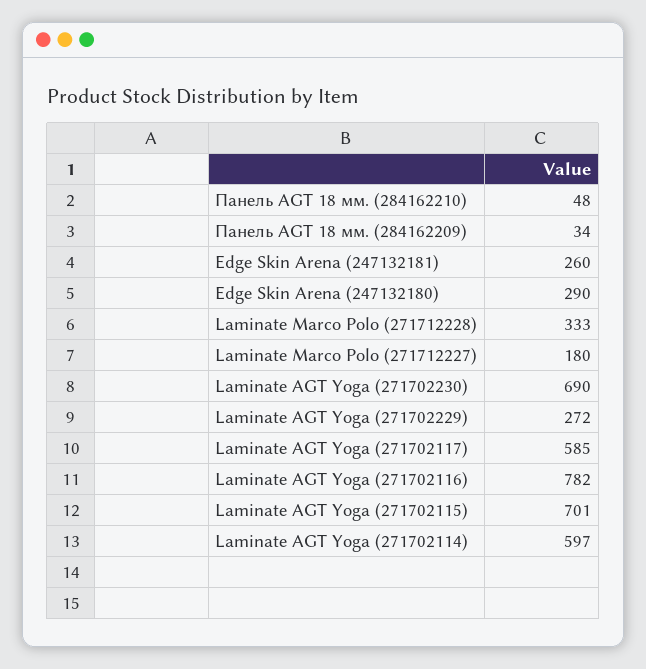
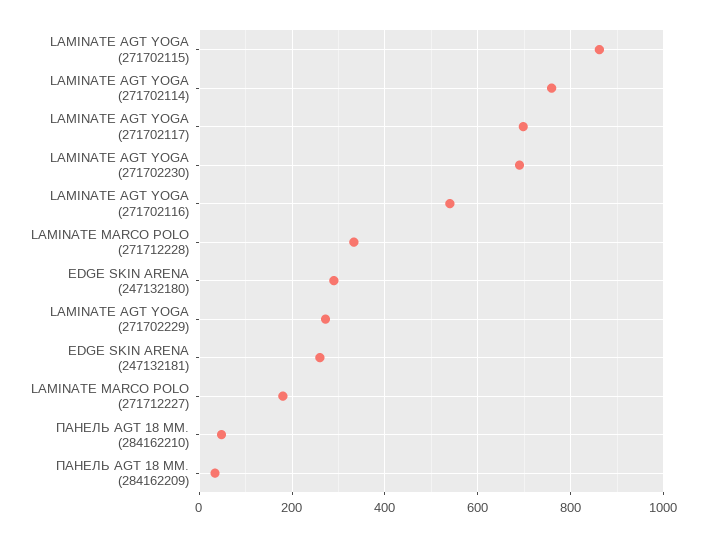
  {
    "Панель AGT 18 мм. (284162210)": 48,
    "Панель AGT 18 мм. (284162209)": 34,
    "Edge Skin Arena (247132181)": 260,
    "Edge Skin Arena (247132180)": 290,
    "Laminate Marco Polo (271712228)": 333,
    "Laminate Marco Polo (271712227)": 180,
    "Laminate AGT Yoga (271702230)": 690,
    "Laminate AGT Yoga (271702229)": 272,
-   "Laminate AGT Yoga (271702117)": 585,
+   "Laminate AGT Yoga (271702117)": 700,
-   "Laminate AGT Yoga (271702116)": 782,
+   "Laminate AGT Yoga (271702116)": 540,
-   "Laminate AGT Yoga (271702115)": 701,
+   "Laminate AGT Yoga (271702115)": 860,
-   "Laminate AGT Yoga (271702114)": 597
+   "Laminate AGT Yoga (271702114)": 760
  }

